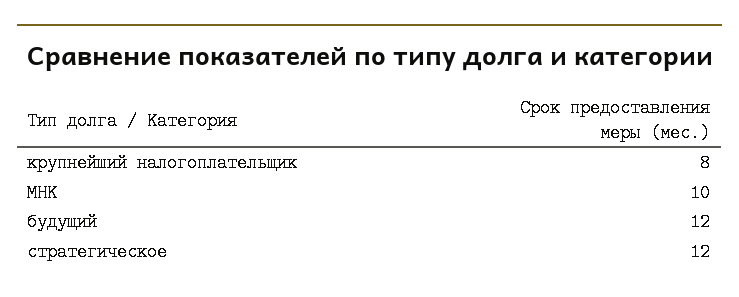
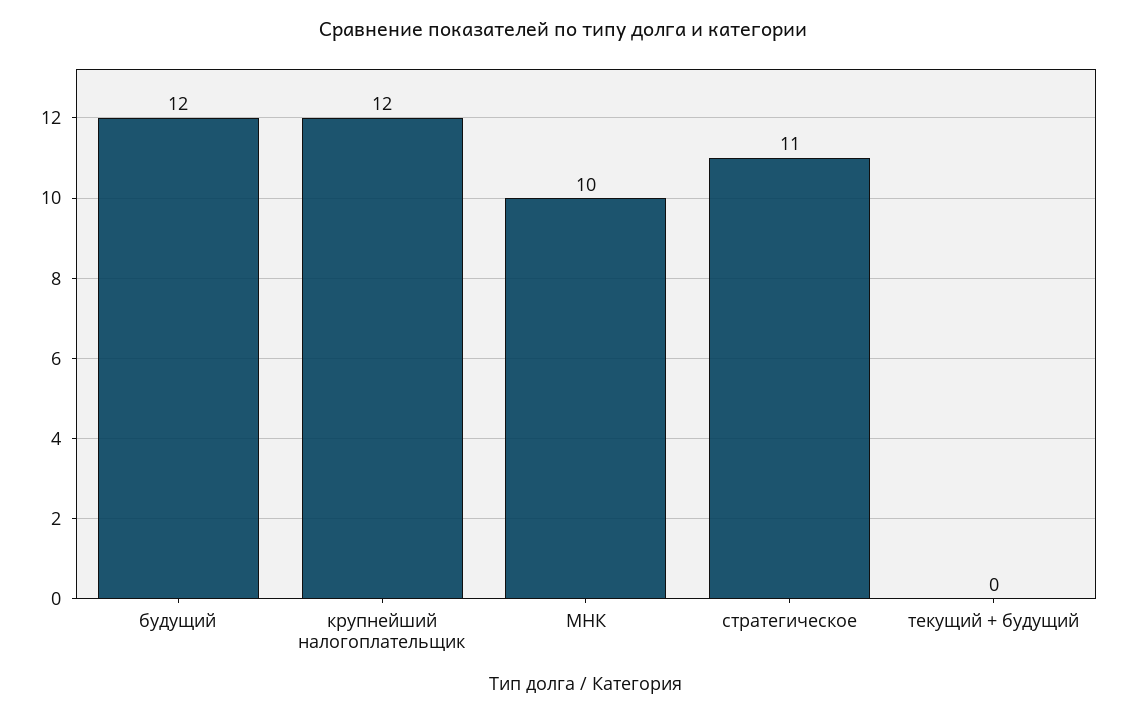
  {
-   "крупнейший налогоплательщик": 8,
+   "крупнейший налогоплательщик": 12,
    "МНК": 10,
    "будущий": 12,
-   "стратегическое": 12
+   "стратегическое": 11,
+   "текущий + будущий": 0
  }

